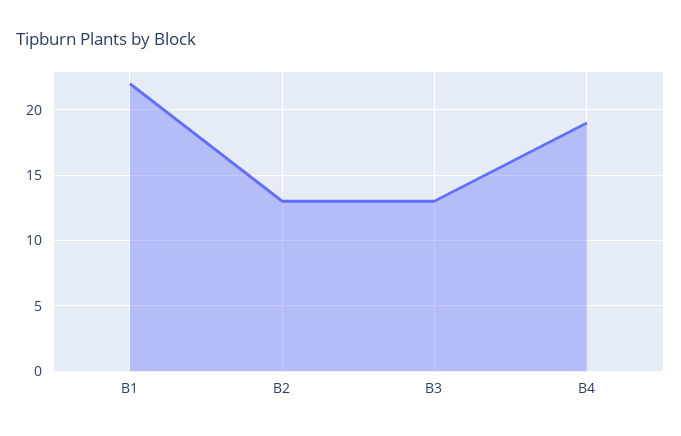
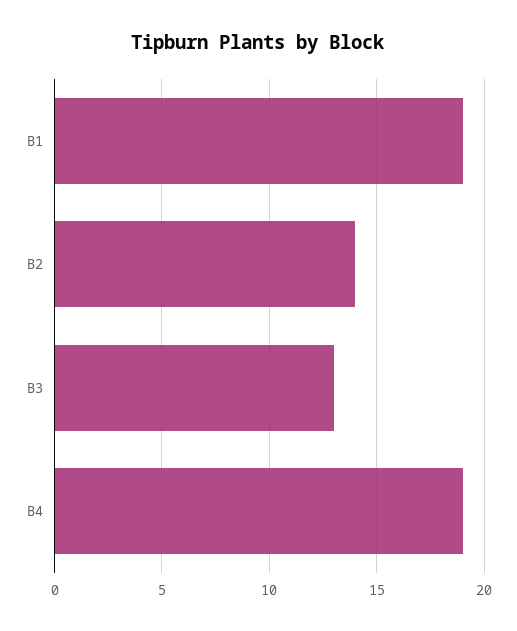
  {
-   "B1": 22,
+   "B1": 19,
-   "B2": 13,
+   "B2": 14,
    "B3": 13,
    "B4": 19
  }

